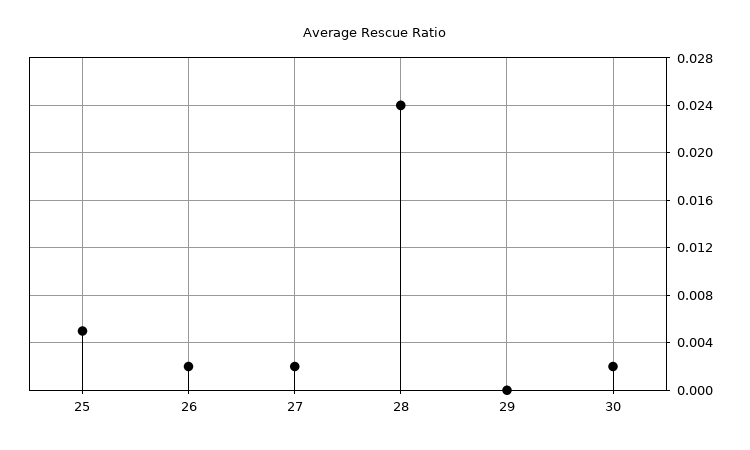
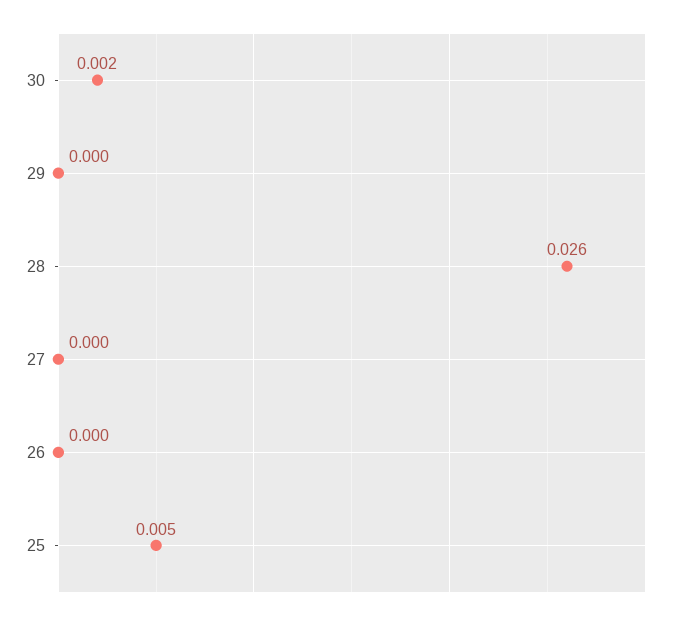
  {
    "25": 0.005,
-   "26": 0.002,
+   "26": 0,
-   "27": 0.002,
+   "27": 0,
-   "28": 0.024,
+   "28": 0.026,
    "29": 0,
    "30": 0.002
  }

